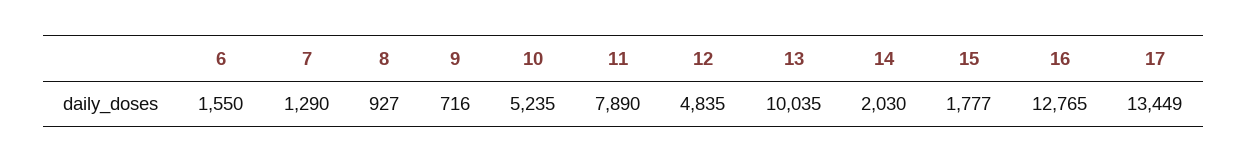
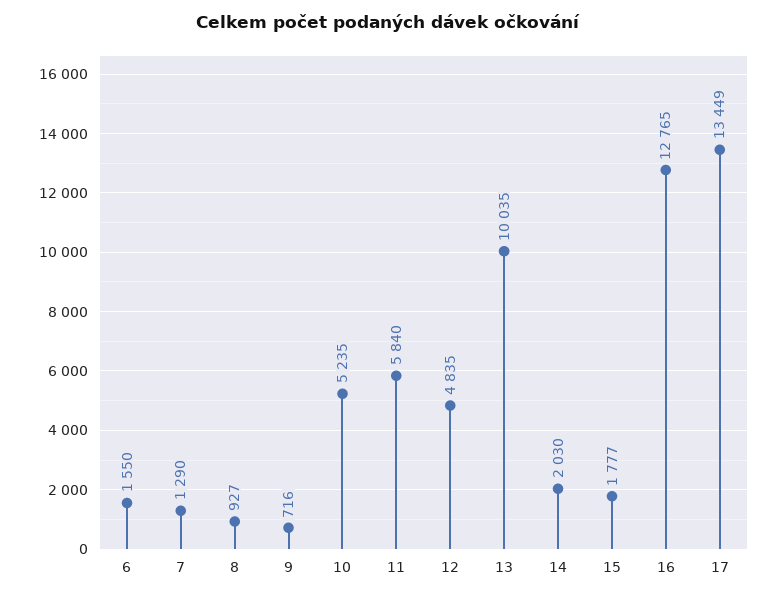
  {
    "6": 1550,
    "7": 1290,
    "8": 927,
    "9": 716,
    "10": 5235,
-   "11": 7890,
+   "11": 5840,
    "12": 4835,
    "13": 10035,
    "14": 2030,
    "15": 1777,
    "16": 12765,
    "17": 13449
  }

